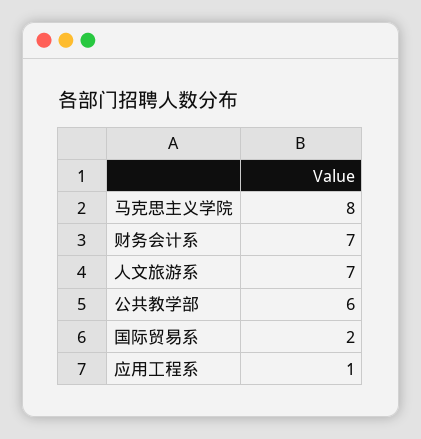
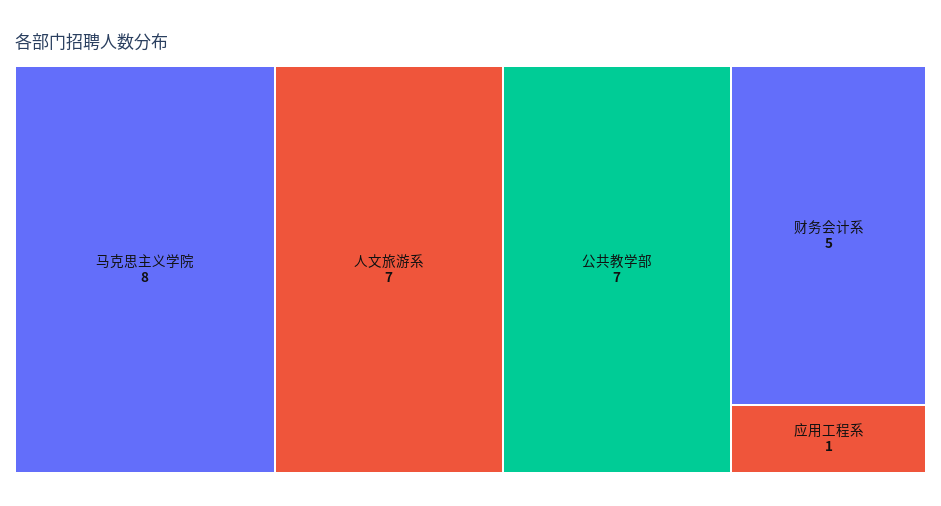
  {
    "马克思主义学院": 8,
-   "财务会计系": 7,
+   "财务会计系": 5,
    "人文旅游系": 7,
-   "公共教学部": 6,
+   "公共教学部": 7,
-   "国际贸易系": 2,
    "应用工程系": 1
  }

